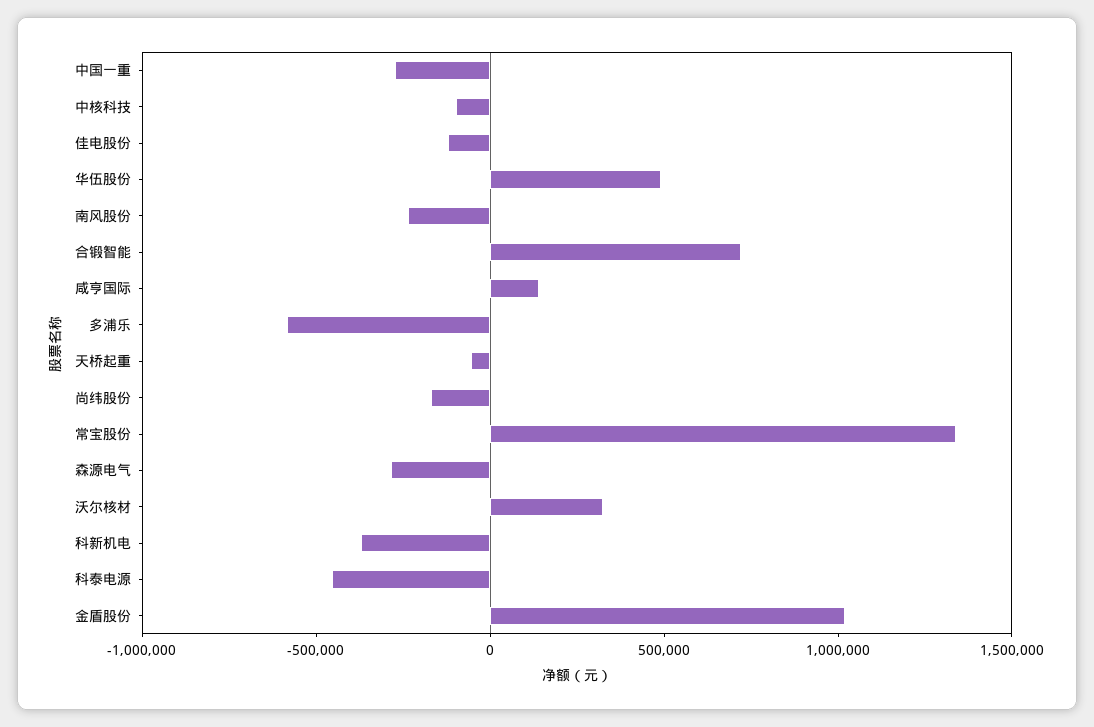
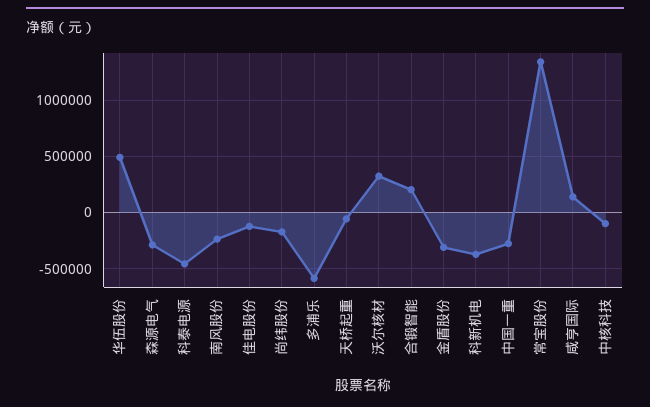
  {
    "中国一重": -300000,
    "中核科技": -100000,
    "佳电股份": -100000,
    "华伍股份": 500000,
    "南风股份": -200000,
-   "合锻智能": 700000,
+   "合锻智能": 200000,
    "咸亨国际": 100000,
    "多浦乐": -600000,
    "天桥起重": -100000,
    "尚纬股份": -200000,
    "常宝股份": 1300000,
    "森源电气": -300000,
    "沃尔核材": 300000,
    "科新机电": -400000,
    "科泰电源": -500000,
-   "金盾股份": 1000000
+   "金盾股份": -300000
  }

